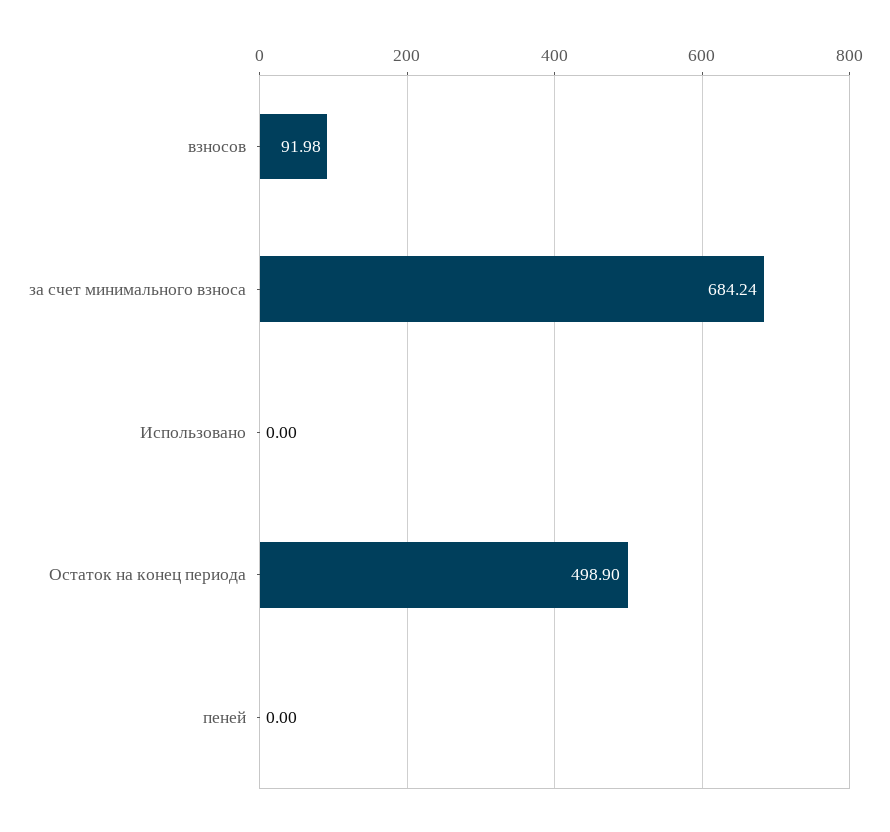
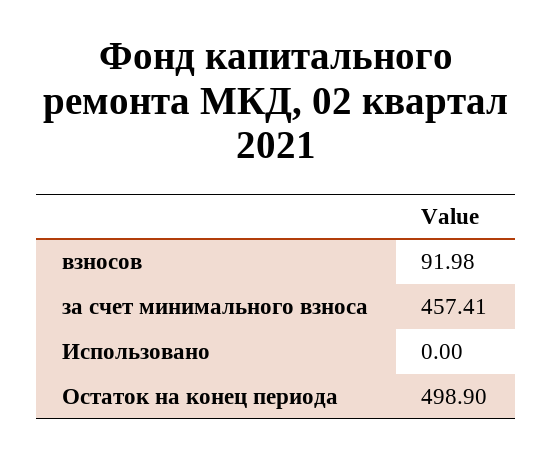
  {
    "взносов": 91.98,
-   "за счет минимального взноса": 684.24,
+   "за счет минимального взноса": 457.41,
    "Использовано": 0,
-   "Остаток на конец периода": 498.9,
+   "Остаток на конец периода": 498.9
-   "пеней": 0
  }

